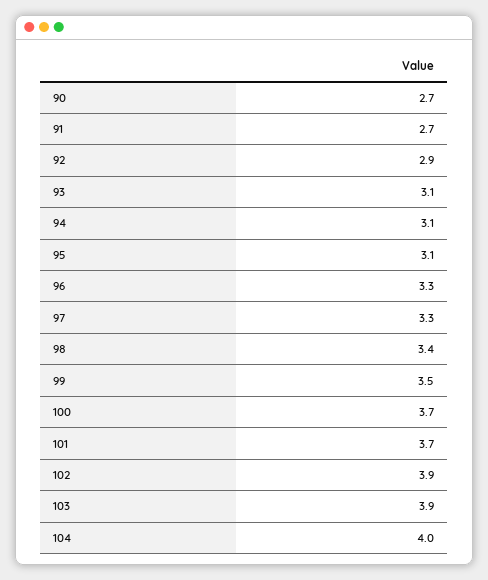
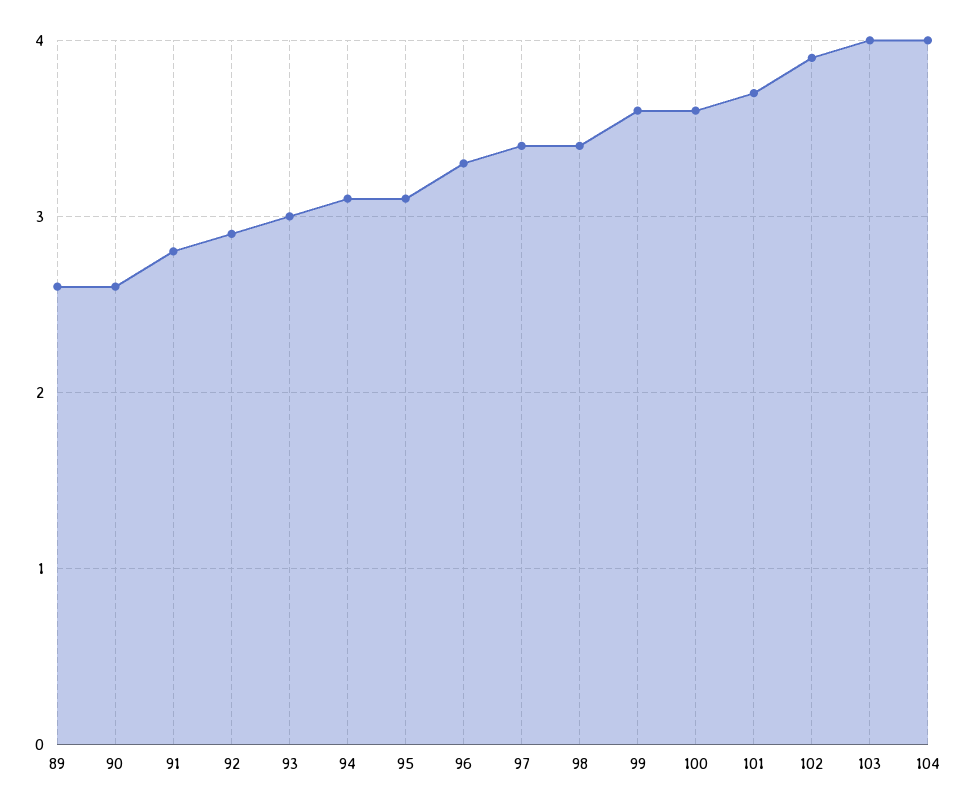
  {
-   "90": 2.7,
+   "90": 2.6,
-   "91": 2.7,
+   "91": 2.8,
    "92": 2.9,
-   "93": 3.1,
+   "93": 3,
    "94": 3.1,
    "95": 3.1,
    "96": 3.3,
-   "97": 3.3,
+   "97": 3.4,
    "98": 3.4,
-   "99": 3.5,
+   "99": 3.6,
-   "100": 3.7,
+   "100": 3.6,
    "101": 3.7,
    "102": 3.9,
-   "103": 3.9,
+   "103": 4,
-   "104": 4
+   "104": 4,
+   "89": 2.6
  }

